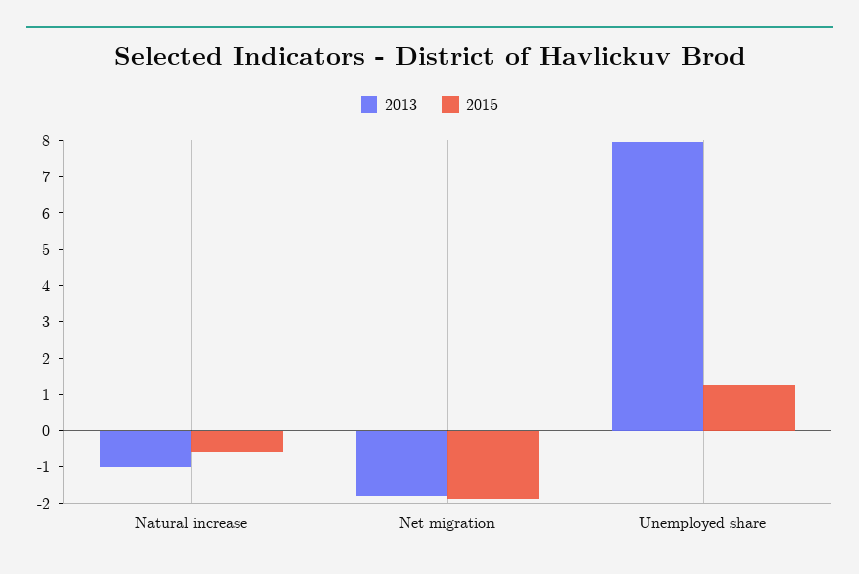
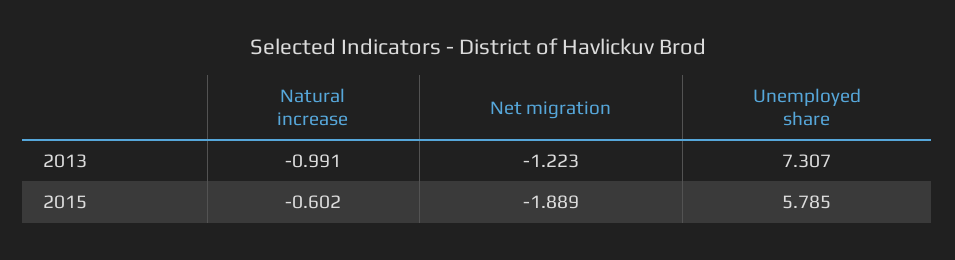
  {
    "2013": {
      "Natural increase": -0.991,
-     "Net migration": -1.75,
+     "Net migration": -1.223,
-     "Unemployed share": 8
+     "Unemployed share": 7.307
    },
    "2015": {
      "Natural increase": -0.602,
      "Net migration": -1.889,
-     "Unemployed share": 1.25
+     "Unemployed share": 5.785
    }
  }

